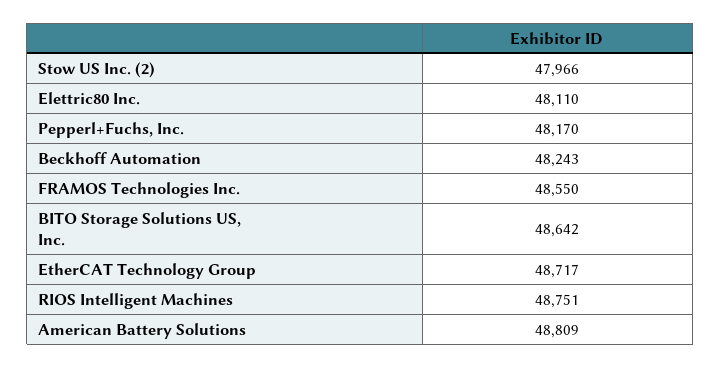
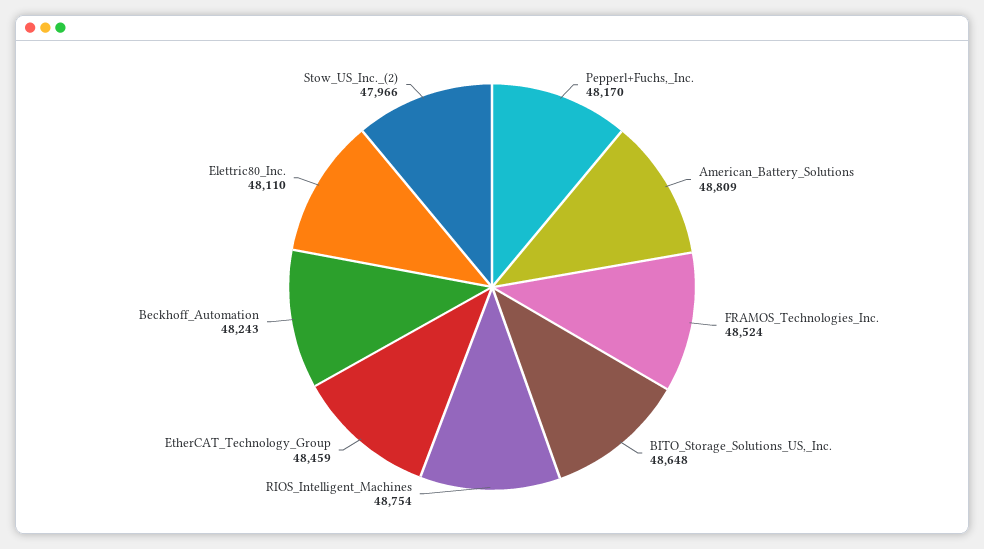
  {
    "Stow US Inc. (2)": 47966,
    "Elettric80 Inc.": 48110,
    "Pepperl+Fuchs, Inc.": 48170,
    "Beckhoff Automation": 48243,
-   "FRAMOS Technologies Inc.": 48550,
+   "FRAMOS Technologies Inc.": 48524,
-   "BITO Storage Solutions US, Inc.": 48642,
+   "BITO Storage Solutions US, Inc.": 48648,
-   "EtherCAT Technology Group": 48717,
+   "EtherCAT Technology Group": 48459,
-   "RIOS Intelligent Machines": 48751,
+   "RIOS Intelligent Machines": 48754,
    "American Battery Solutions": 48809
  }

